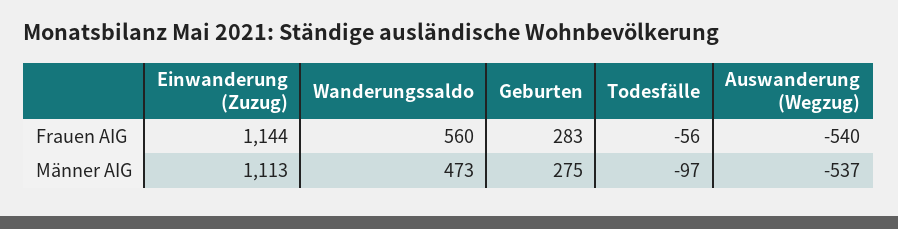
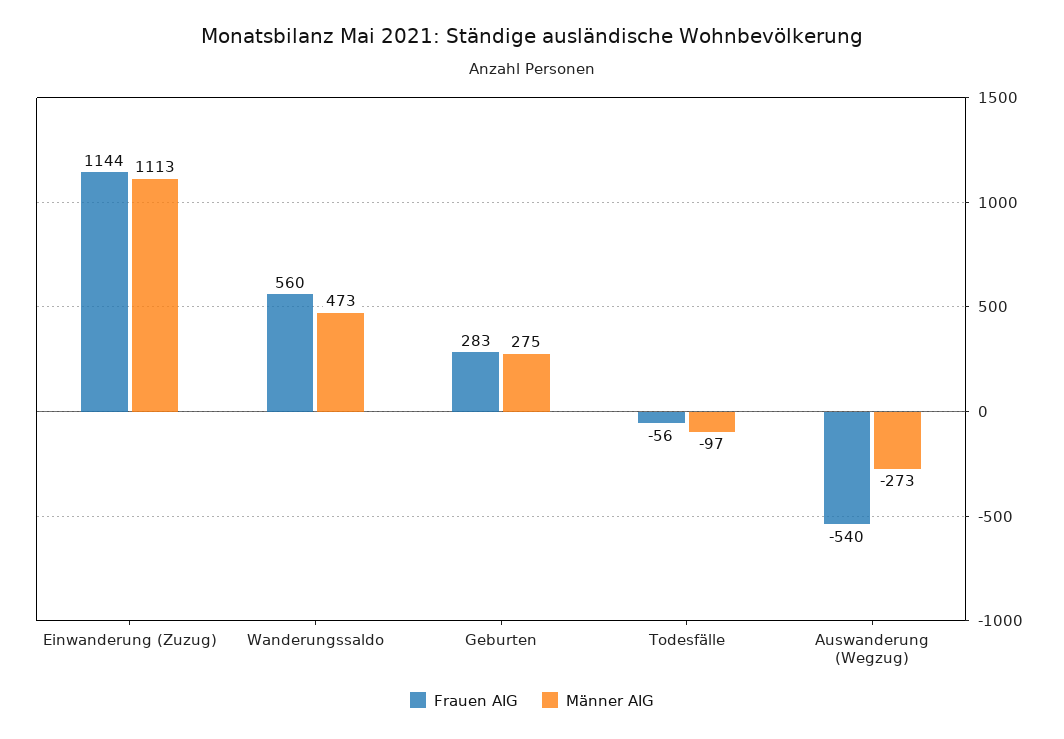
  {
    "Frauen AIG": {
      "Einwanderung (Zuzug)": 1144,
      "Wanderungssaldo": 560,
      "Geburten": 283,
      "Todesfälle": -56,
      "Auswanderung (Wegzug)": -540
    },
    "Männer AIG": {
      "Einwanderung (Zuzug)": 1113,
      "Wanderungssaldo": 473,
      "Geburten": 275,
      "Todesfälle": -97,
-     "Auswanderung (Wegzug)": -537
+     "Auswanderung (Wegzug)": -273
    }
  }

